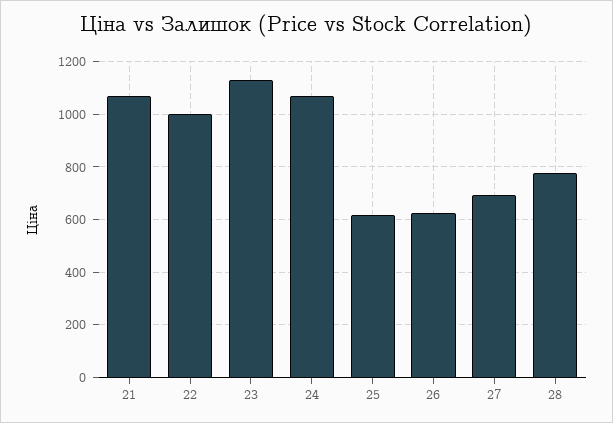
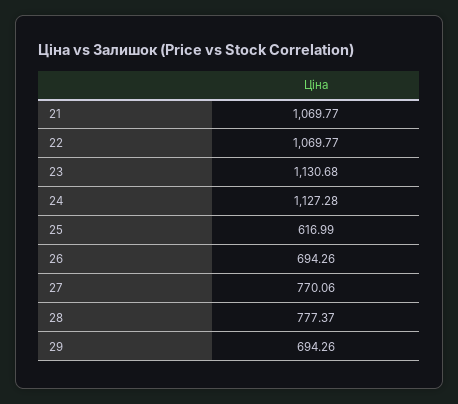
  {
    "21": 1069.77,
-   "22": 1000,
+   "22": 1069.77,
    "23": 1130.68,
-   "24": 1075,
+   "24": 1127.28,
    "25": 616.99,
-   "26": 625,
+   "26": 694.26,
-   "27": 700,
+   "27": 770.06,
-   "28": 777.37
+   "28": 777.37,
+   "29": 694.26
  }

